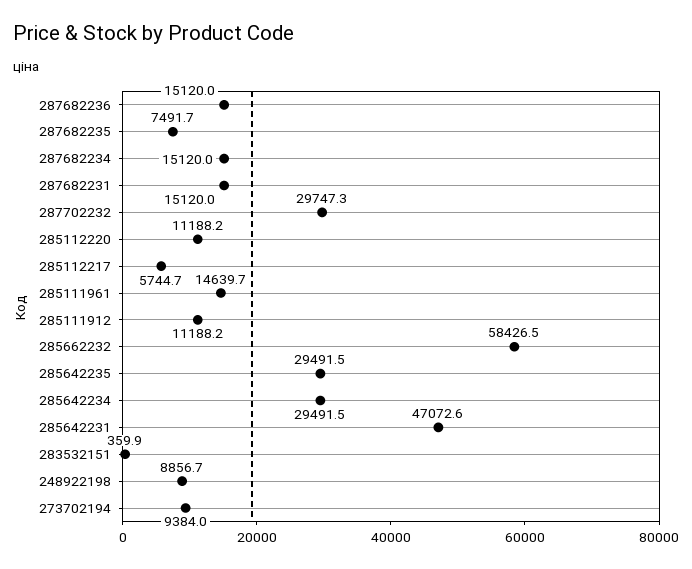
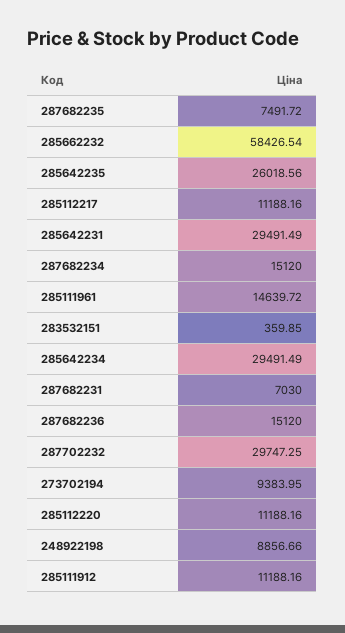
  {
    "287682236": 15120,
    "287682235": 7491.72,
    "287682234": 15120,
-   "287682231": 15120,
+   "287682231": 7030,
    "287702232": 29747.25,
    "285112220": 11188.16,
-   "285112217": 5744.7,
+   "285112217": 11188.16,
    "285111961": 14639.72,
    "285111912": 11188.16,
    "285662232": 58426.54,
-   "285642235": 29491.5,
+   "285642235": 26018.56,
    "285642234": 29491.49,
-   "285642231": 47072.6,
+   "285642231": 29491.49,
    "283532151": 359.85,
    "248922198": 8856.66,
    "273702194": 9383.95
  }

